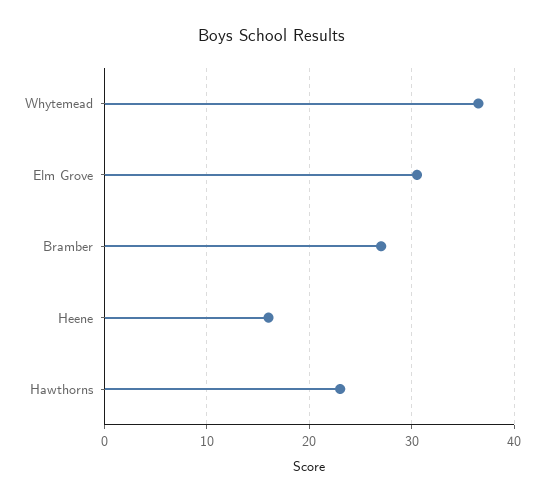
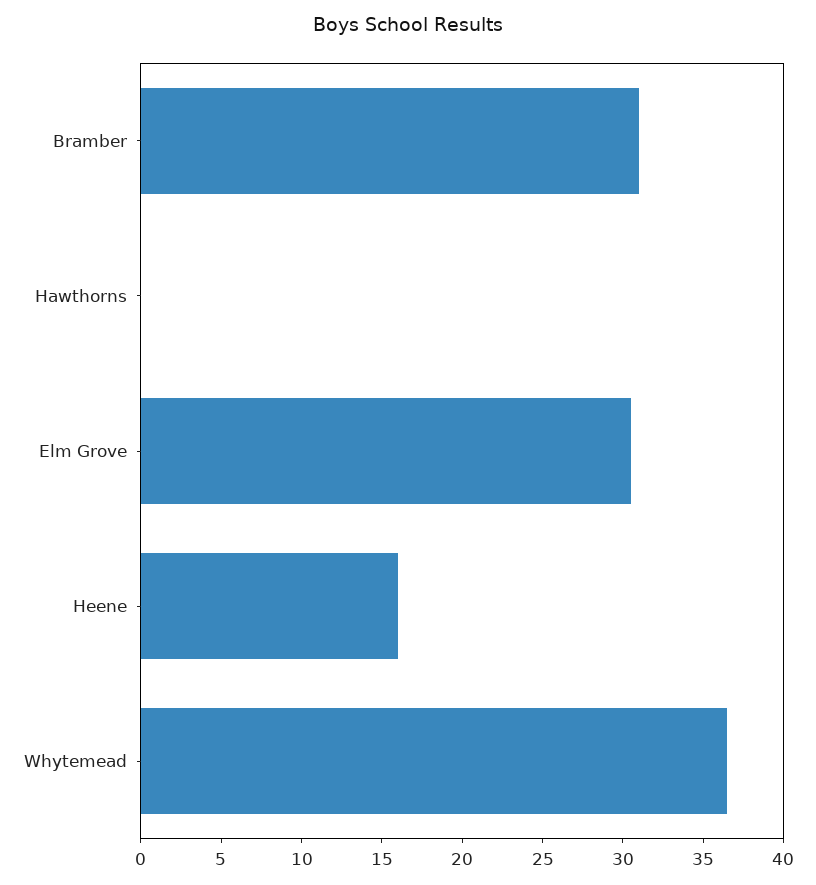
  {
    "Whytemead": 37,
    "Elm Grove": 31,
-   "Bramber": 27,
+   "Bramber": 31,
    "Heene": 16,
-   "Hawthorns": 23
+   "Hawthorns": 0
  }

